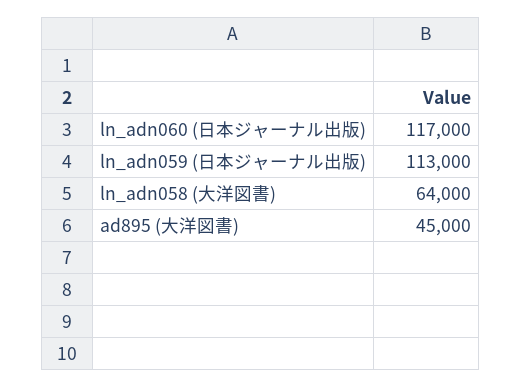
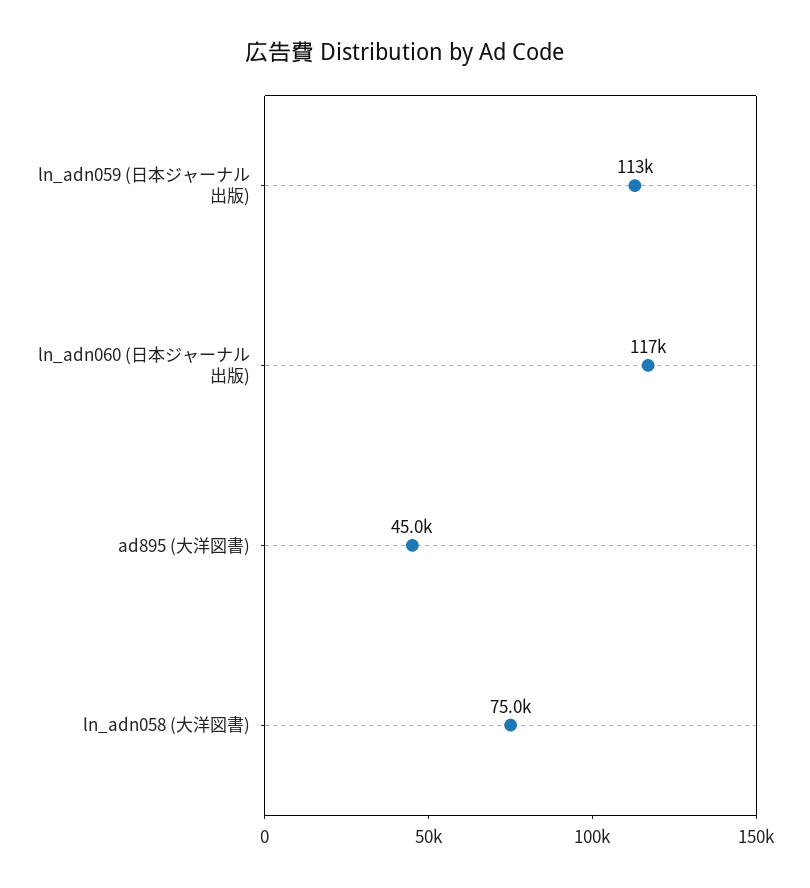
  {
    "ln_adn060 (日本ジャーナル出版)": 117000,
    "ln_adn059 (日本ジャーナル出版)": 113000,
-   "ln_adn058 (大洋図書)": 64000,
+   "ln_adn058 (大洋図書)": 75000,
    "ad895 (大洋図書)": 45000
  }

